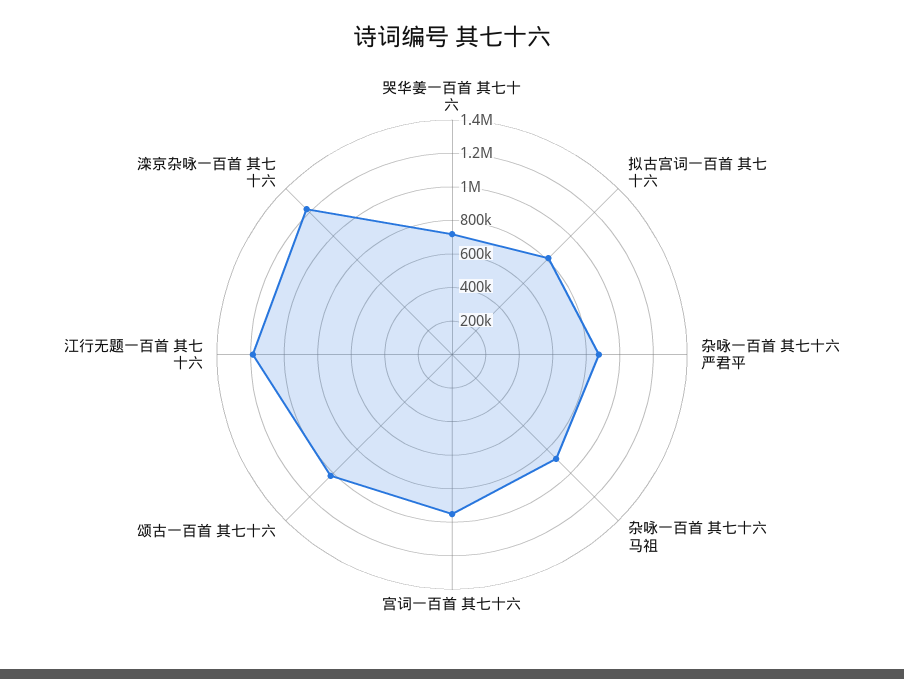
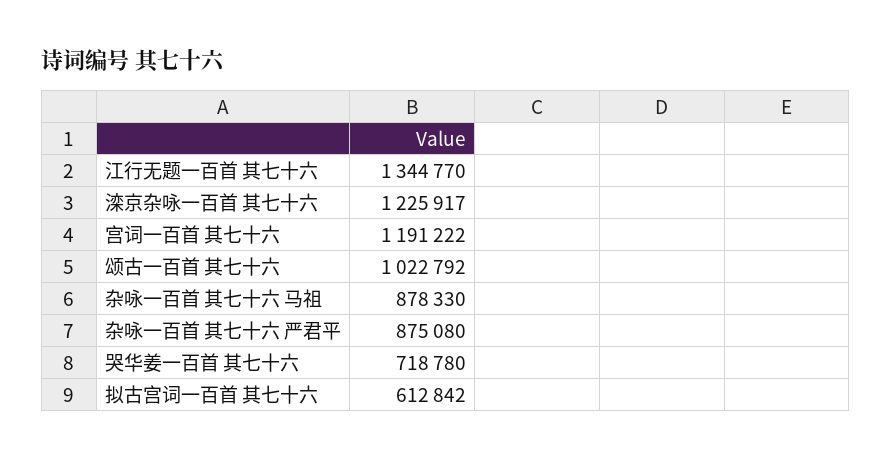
  {
    "哭华姜一百首 其七十六": 718780,
-   "拟古宫词一百首 其七十六": 800000,
+   "拟古宫词一百首 其七十六": 612842,
    "杂咏一百首 其七十六 严君平": 875080,
    "杂咏一百首 其七十六 马祖": 878330,
-   "宫词一百首 其七十六": 950000,
+   "宫词一百首 其七十六": 1191222,
    "颂古一百首 其七十六": 1022792,
-   "江行无题一百首 其七十六": 1200000,
+   "江行无题一百首 其七十六": 1344770,
    "滦京杂咏一百首 其七十六": 1225917
  }

